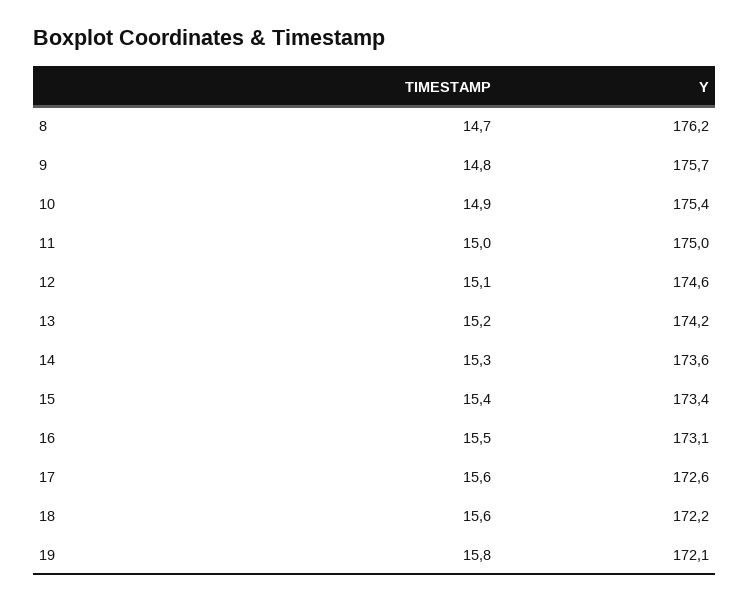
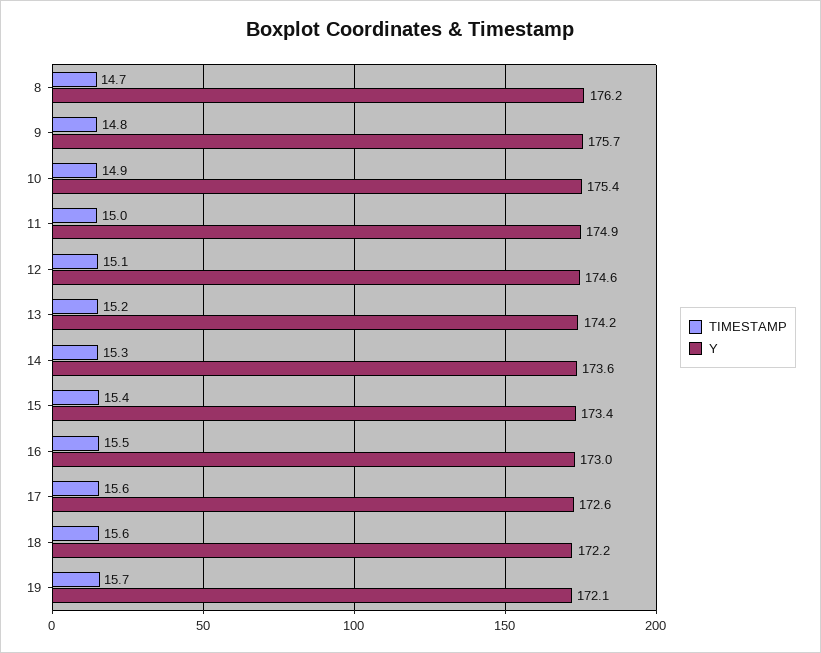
  {
    "TIMESTAMP": {
      "8": 14.7,
      "9": 14.8,
      "10": 14.9,
      "11": 15,
      "12": 15.1,
      "13": 15.2,
      "14": 15.3,
      "15": 15.4,
      "16": 15.5,
      "17": 15.6,
      "18": 15.6,
-     "19": 15.8
+     "19": 15.7
    },
    "Y": {
      "8": 176.2,
      "9": 175.7,
      "10": 175.4,
-     "11": 175,
+     "11": 174.9,
      "12": 174.6,
      "13": 174.2,
      "14": 173.6,
      "15": 173.4,
-     "16": 173.1,
+     "16": 173,
      "17": 172.6,
      "18": 172.2,
      "19": 172.1
    }
  }

